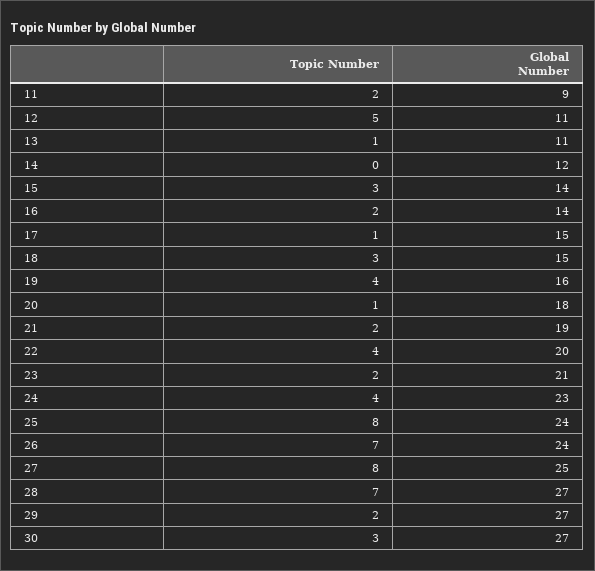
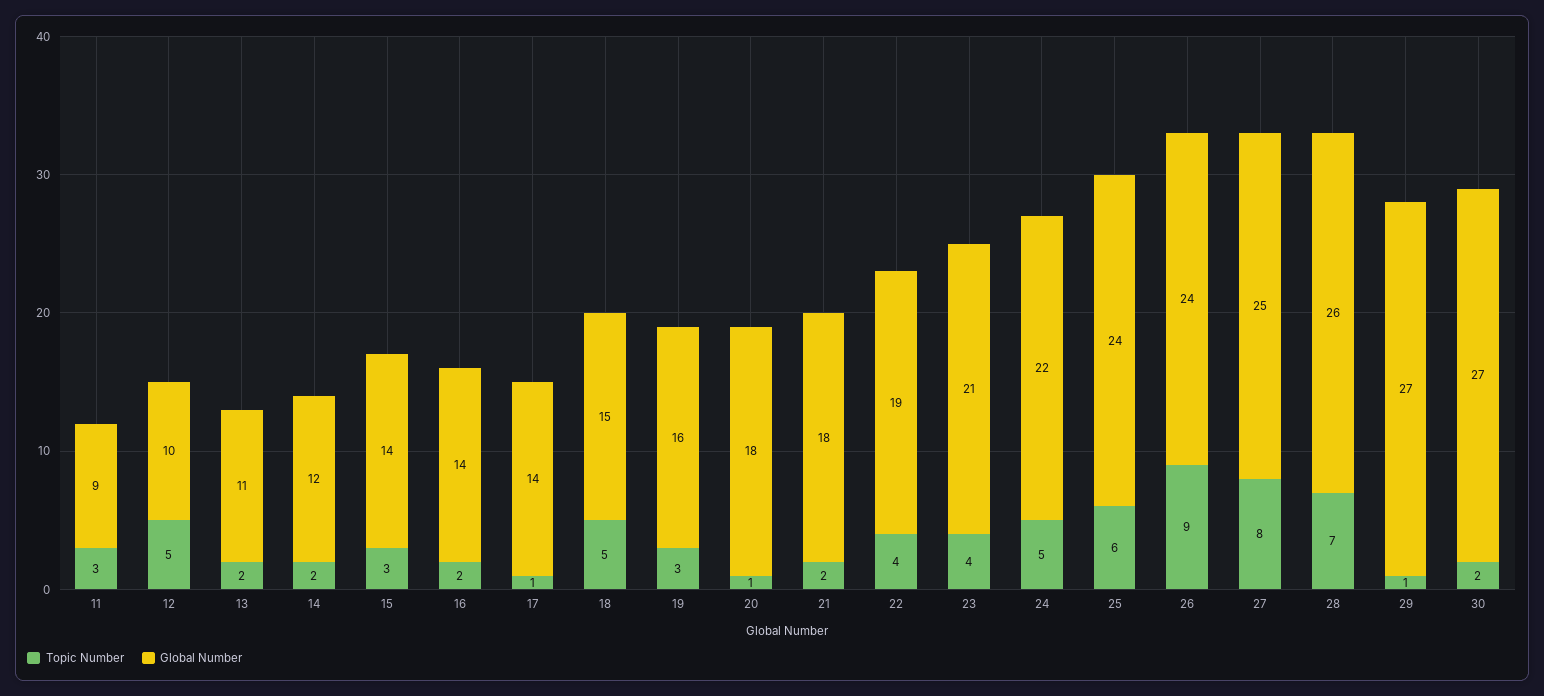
  {
    "Topic Number": {
-     "11": 2,
+     "11": 3,
      "12": 5,
-     "13": 1,
+     "13": 2,
-     "14": 0,
+     "14": 2,
      "15": 3,
      "16": 2,
      "17": 1,
-     "18": 3,
+     "18": 5,
-     "19": 4,
+     "19": 3,
      "20": 1,
      "21": 2,
      "22": 4,
-     "23": 2,
+     "23": 4,
-     "24": 4,
+     "24": 5,
-     "25": 8,
+     "25": 6,
-     "26": 7,
+     "26": 9,
      "27": 8,
      "28": 7,
-     "29": 2,
+     "29": 1,
-     "30": 3
+     "30": 2
    },
    "Global Number": {
      "11": 9,
-     "12": 11,
+     "12": 10,
      "13": 11,
      "14": 12,
      "15": 14,
      "16": 14,
-     "17": 15,
+     "17": 14,
      "18": 15,
      "19": 16,
      "20": 18,
-     "21": 19,
+     "21": 18,
-     "22": 20,
+     "22": 19,
      "23": 21,
-     "24": 23,
+     "24": 22,
      "25": 24,
      "26": 24,
      "27": 25,
-     "28": 27,
+     "28": 26,
      "29": 27,
      "30": 27
    }
  }

